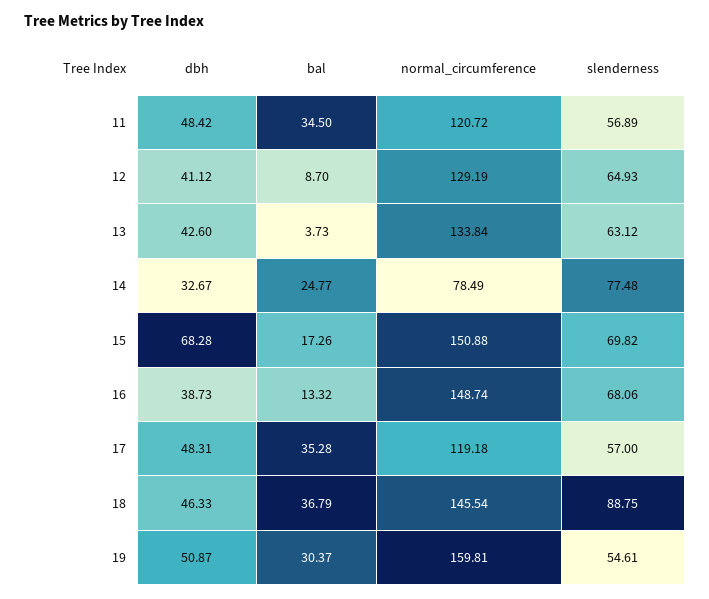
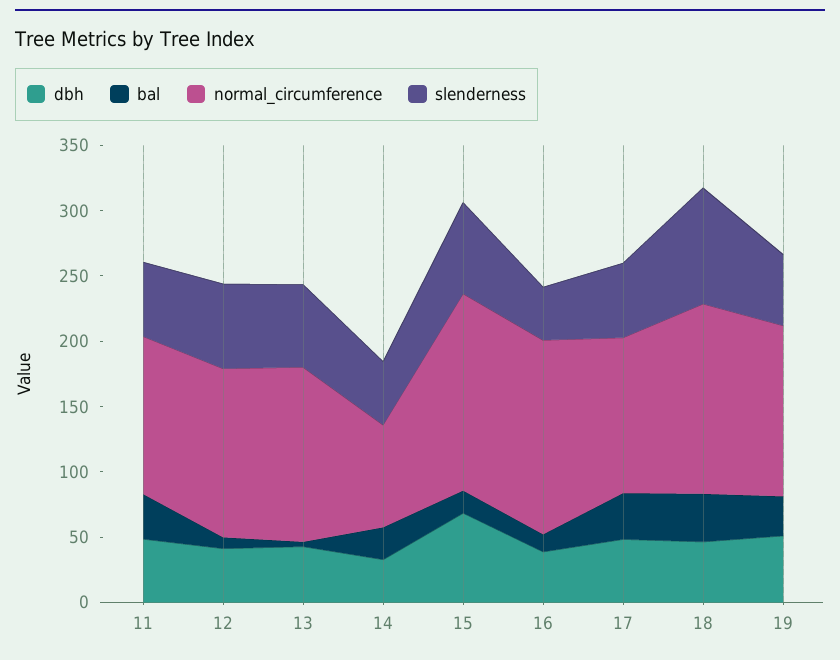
  {
    "dbh": {
      "11": 48.42,
      "12": 41.12,
      "13": 42.6,
      "14": 32.67,
      "15": 68.28,
      "16": 38.73,
      "17": 48.31,
      "18": 46.33,
      "19": 50.87
    },
    "bal": {
      "11": 34.5,
      "12": 8.7,
      "13": 3.73,
      "14": 24.77,
      "15": 17.26,
      "16": 13.32,
      "17": 35.28,
      "18": 36.79,
      "19": 30.37
    },
    "normal_circumference": {
      "11": 120.72,
      "12": 129.19,
      "13": 133.84,
      "14": 78.49,
      "15": 150.88,
      "16": 148.74,
      "17": 119.18,
      "18": 145.54,
-     "19": 159.81
+     "19": 130
    },
    "slenderness": {
      "11": 56.89,
      "12": 64.93,
      "13": 63.12,
-     "14": 77.48,
+     "14": 50,
      "15": 69.82,
-     "16": 68.06,
+     "16": 40,
      "17": 57,
      "18": 88.75,
      "19": 54.61
    }
  }

